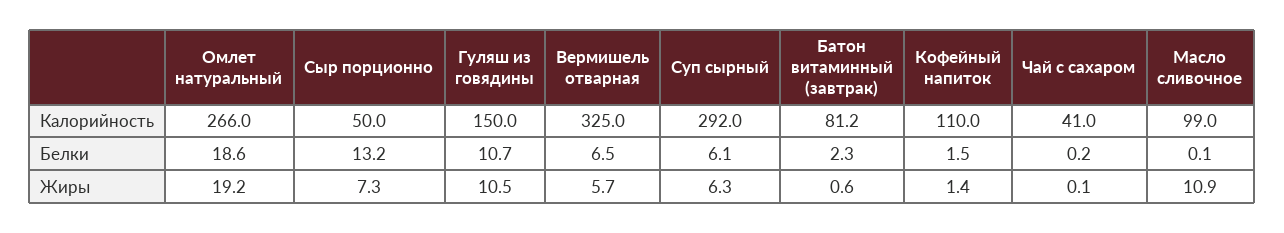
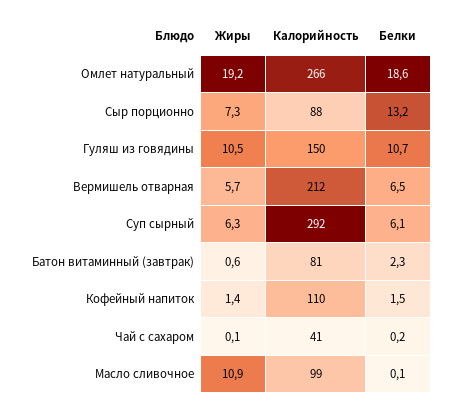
  {
    "Омлет натуральный": {
      "Калорийность": 266,
      "Белки": 18.6,
      "Жиры": 19.2
    },
    "Сыр порционно": {
-     "Калорийность": 50,
+     "Калорийность": 88,
      "Белки": 13.2,
      "Жиры": 7.3
    },
    "Гуляш из говядины": {
      "Калорийность": 150,
      "Белки": 10.7,
      "Жиры": 10.5
    },
    "Вермишель отварная": {
-     "Калорийность": 325,
+     "Калорийность": 212,
      "Белки": 6.5,
      "Жиры": 5.7
    },
    "Суп сырный": {
      "Калорийность": 292,
      "Белки": 6.1,
      "Жиры": 6.3
    },
    "Батон витаминный (завтрак)": {
      "Калорийность": 81.2,
      "Белки": 2.3,
      "Жиры": 0.6
    },
    "Кофейный напиток": {
      "Калорийность": 110,
      "Белки": 1.5,
      "Жиры": 1.4
    },
    "Чай с сахаром": {
      "Калорийность": 41,
      "Белки": 0.2,
      "Жиры": 0.1
    },
    "Масло сливочное": {
      "Калорийность": 99,
      "Белки": 0.1,
      "Жиры": 10.9
    }
  }

